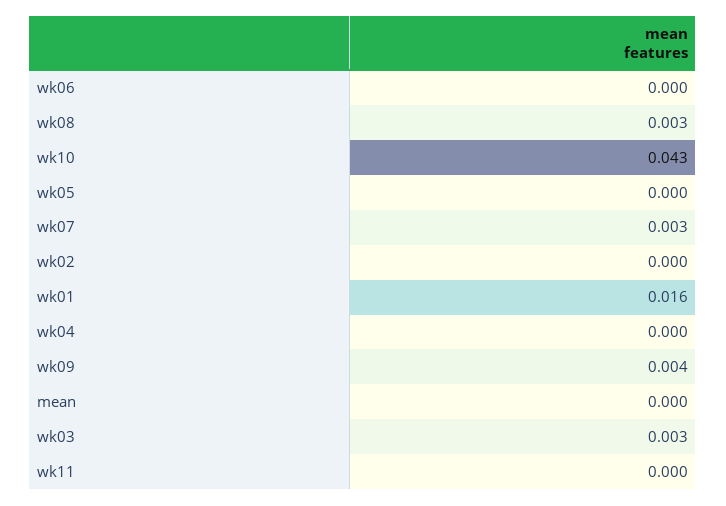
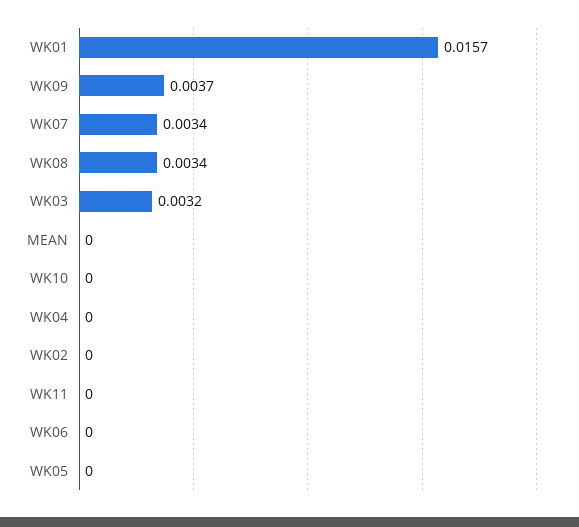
  {
    "wk06": 0,
    "wk08": 0.0034,
-   "wk10": 0.043,
+   "wk10": 0,
    "wk05": 0,
    "wk07": 0.0034,
    "wk02": 0,
    "wk01": 0.0157,
    "wk04": 0,
    "wk09": 0.0037,
    "mean": 0,
    "wk03": 0.0032,
    "wk11": 0
  }

